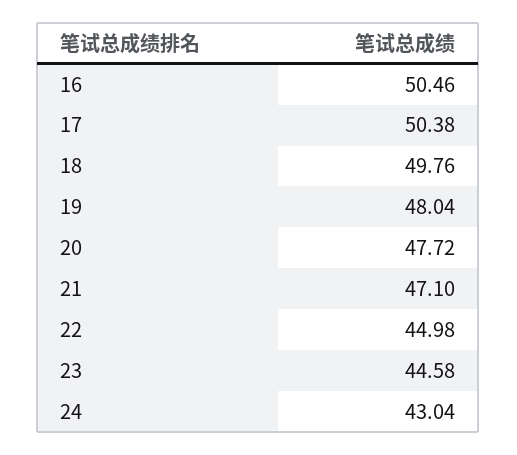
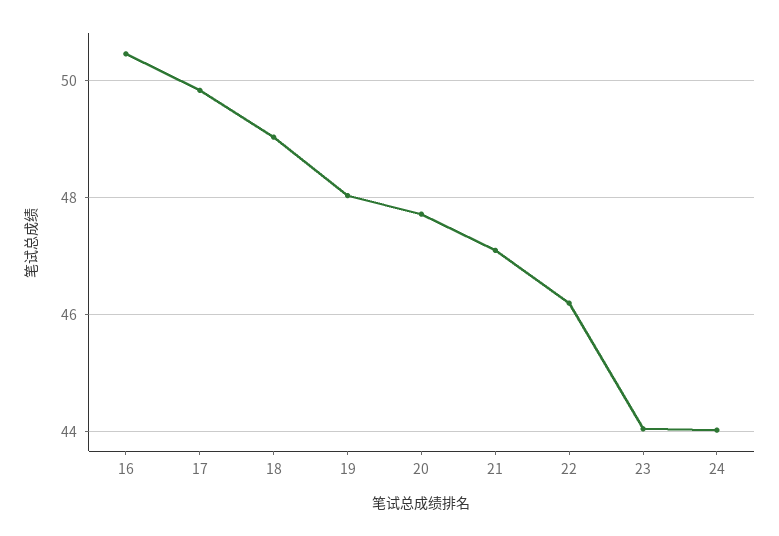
  {
    "16": 50.46,
-   "17": 50.38,
+   "17": 49.8,
-   "18": 49.76,
+   "18": 49,
    "19": 48.04,
    "20": 47.72,
    "21": 47.1,
-   "22": 44.98,
+   "22": 46.2,
-   "23": 44.58,
+   "23": 44,
-   "24": 43.04
+   "24": 44
  }

